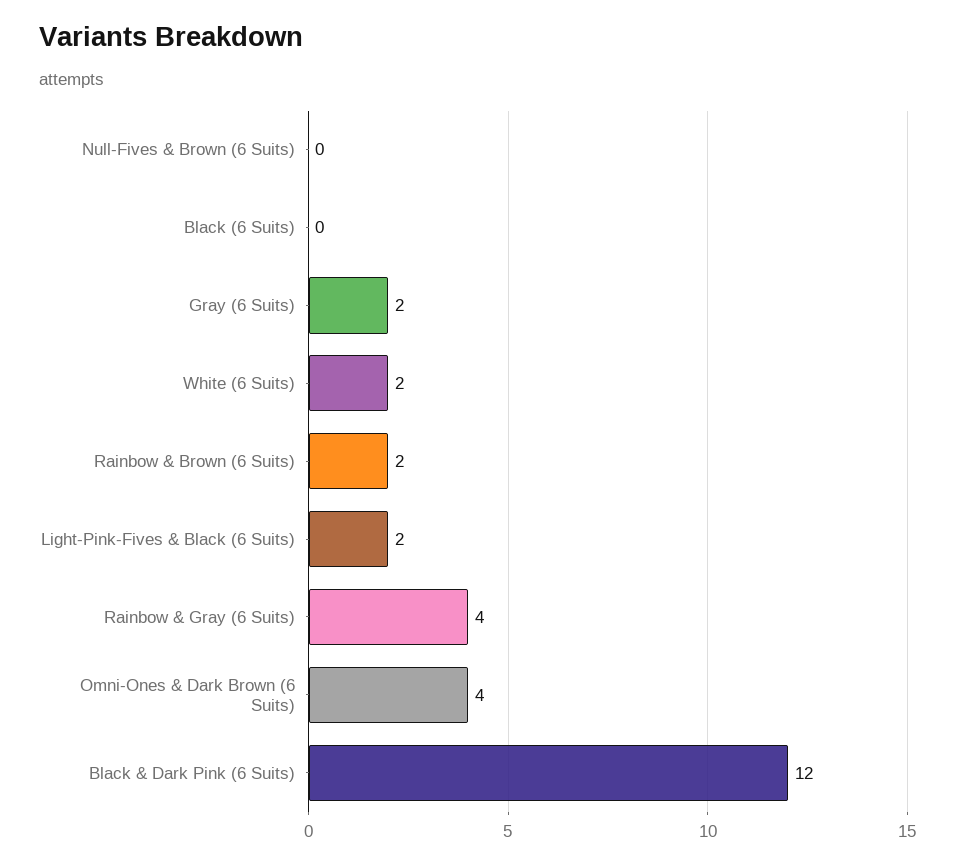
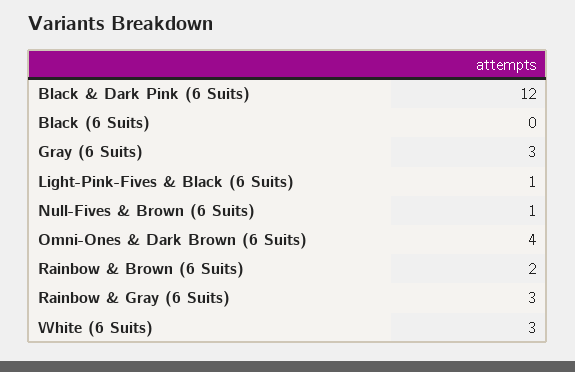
  {
-   "Null-Fives & Brown (6 Suits)": 0,
+   "Null-Fives & Brown (6 Suits)": 1,
    "Black (6 Suits)": 0,
-   "Gray (6 Suits)": 2,
+   "Gray (6 Suits)": 3,
-   "White (6 Suits)": 2,
+   "White (6 Suits)": 3,
    "Rainbow & Brown (6 Suits)": 2,
-   "Light-Pink-Fives & Black (6 Suits)": 2,
+   "Light-Pink-Fives & Black (6 Suits)": 1,
-   "Rainbow & Gray (6 Suits)": 4,
+   "Rainbow & Gray (6 Suits)": 3,
    "Omni-Ones & Dark Brown (6 Suits)": 4,
    "Black & Dark Pink (6 Suits)": 12
  }

